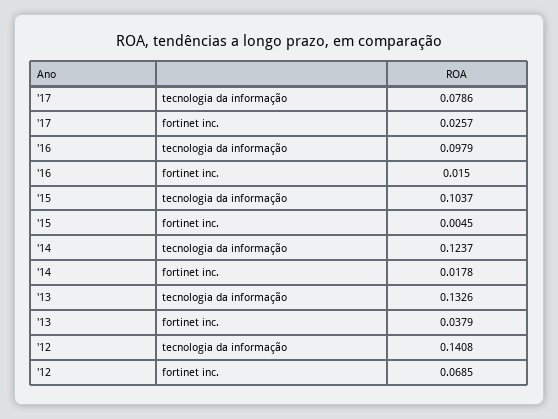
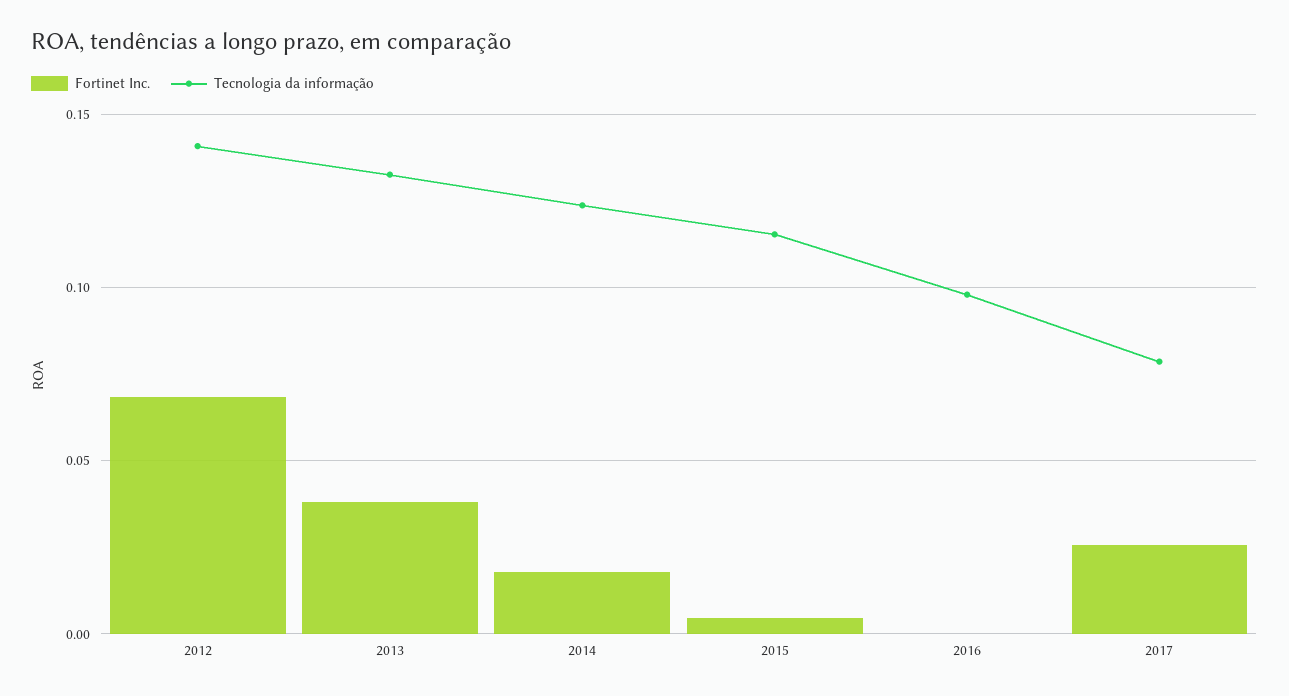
  {
    "tecnologia da informação": {
      "'17": 0.0786,
      "'16": 0.0979,
-     "'15": 0.1037,
+     "'15": 0.115,
      "'14": 0.1237,
      "'13": 0.1326,
      "'12": 0.1408
    },
    "fortinet inc.": {
      "'17": 0.0257,
-     "'16": 0.015,
+     "'16": 0,
      "'15": 0.0045,
      "'14": 0.0178,
      "'13": 0.0379,
      "'12": 0.0685
    }
  }

